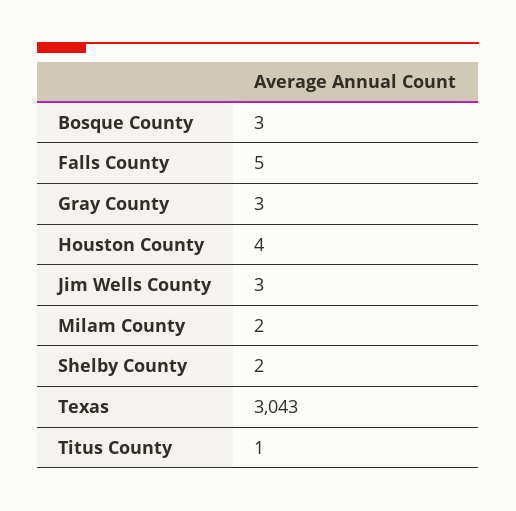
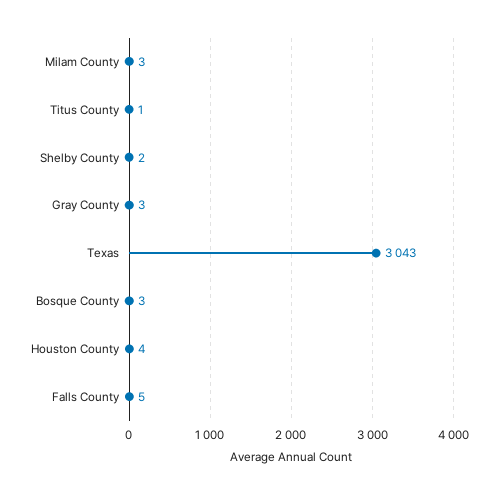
  {
    "Bosque County": 3,
    "Falls County": 5,
    "Gray County": 3,
    "Houston County": 4,
-   "Jim Wells County": 3,
-   "Milam County": 2,
+   "Milam County": 3,
    "Shelby County": 2,
    "Texas": 3043,
    "Titus County": 1
  }

